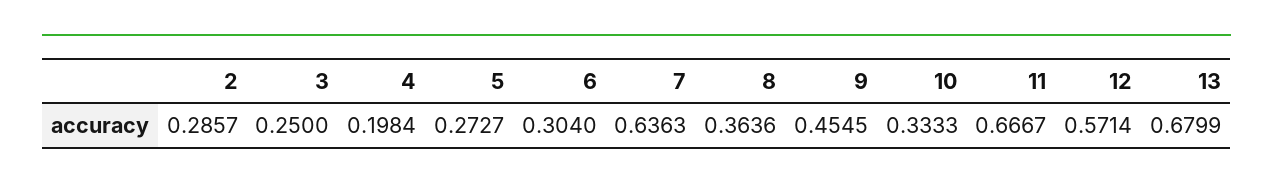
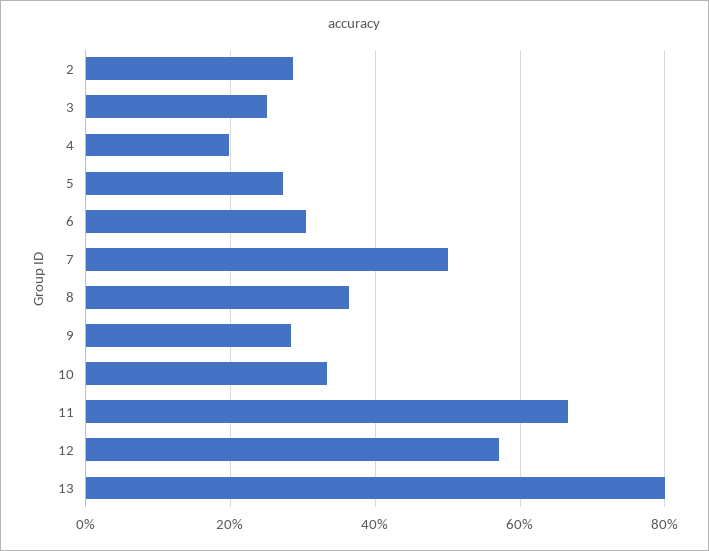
  {
    "2": 0.2857,
    "3": 0.25,
    "4": 0.1984,
    "5": 0.2727,
    "6": 0.304,
-   "7": 0.6363,
+   "7": 0.5,
    "8": 0.3636,
-   "9": 0.4545,
+   "9": 0.28,
    "10": 0.3333,
    "11": 0.6667,
    "12": 0.5714,
-   "13": 0.6799
+   "13": 0.8
  }

